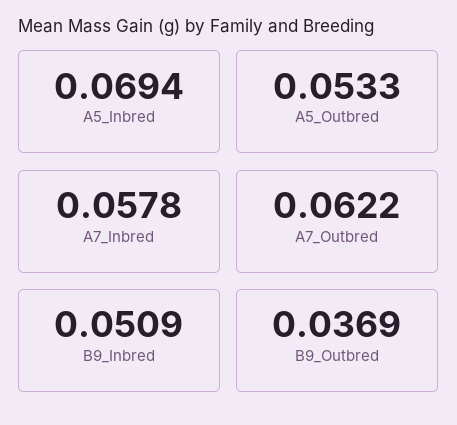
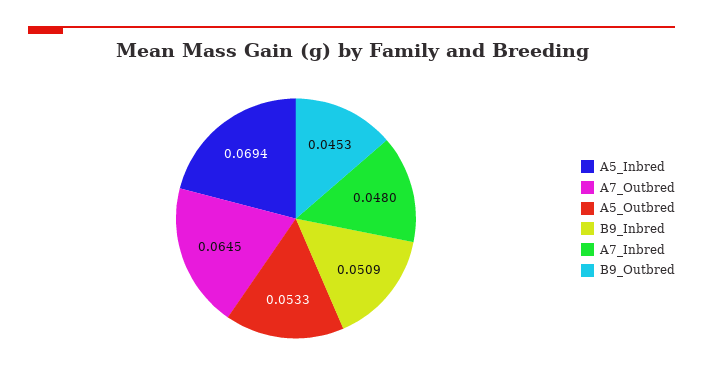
  {
    "A5_Inbred": 0.0694,
    "A5_Outbred": 0.0533,
-   "A7_Inbred": 0.0578,
+   "A7_Inbred": 0.048,
-   "A7_Outbred": 0.0622,
+   "A7_Outbred": 0.0645,
    "B9_Inbred": 0.0509,
-   "B9_Outbred": 0.0369
+   "B9_Outbred": 0.0453
  }

